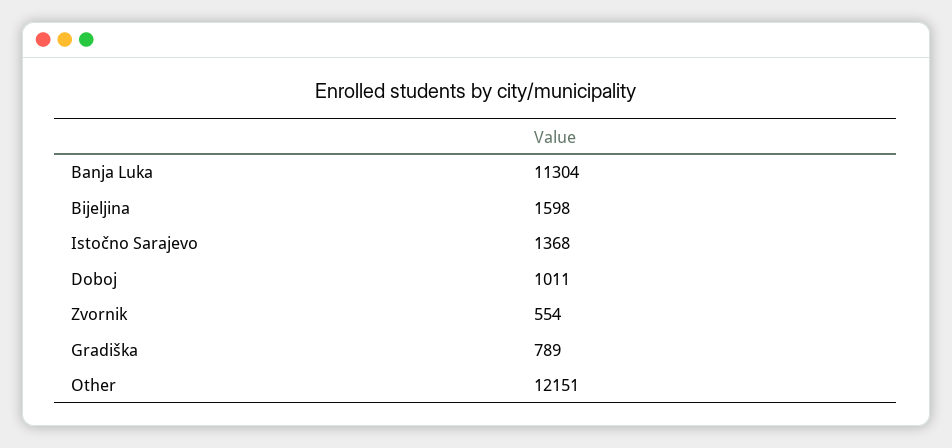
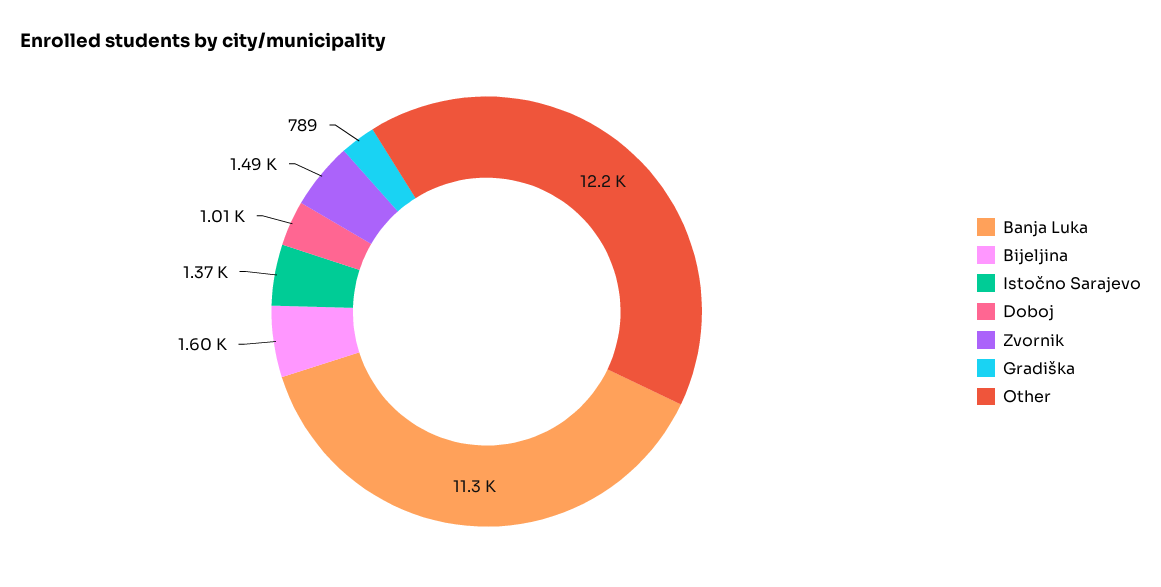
  {
    "Banja Luka": 11304,
    "Bijeljina": 1598,
    "Istočno Sarajevo": 1368,
    "Doboj": 1011,
-   "Zvornik": 554,
+   "Zvornik": 1490,
    "Gradiška": 789,
    "Other": 12151
  }

